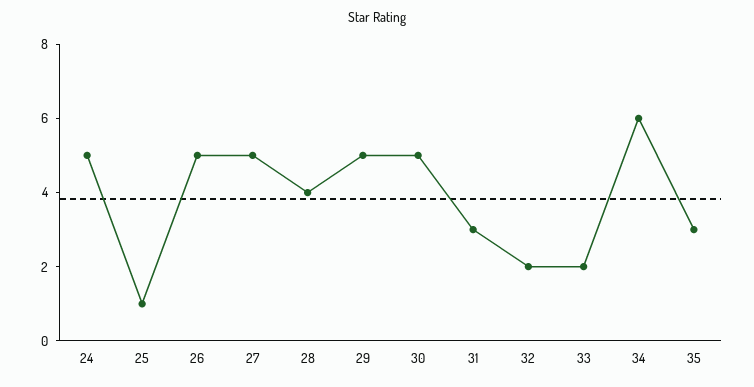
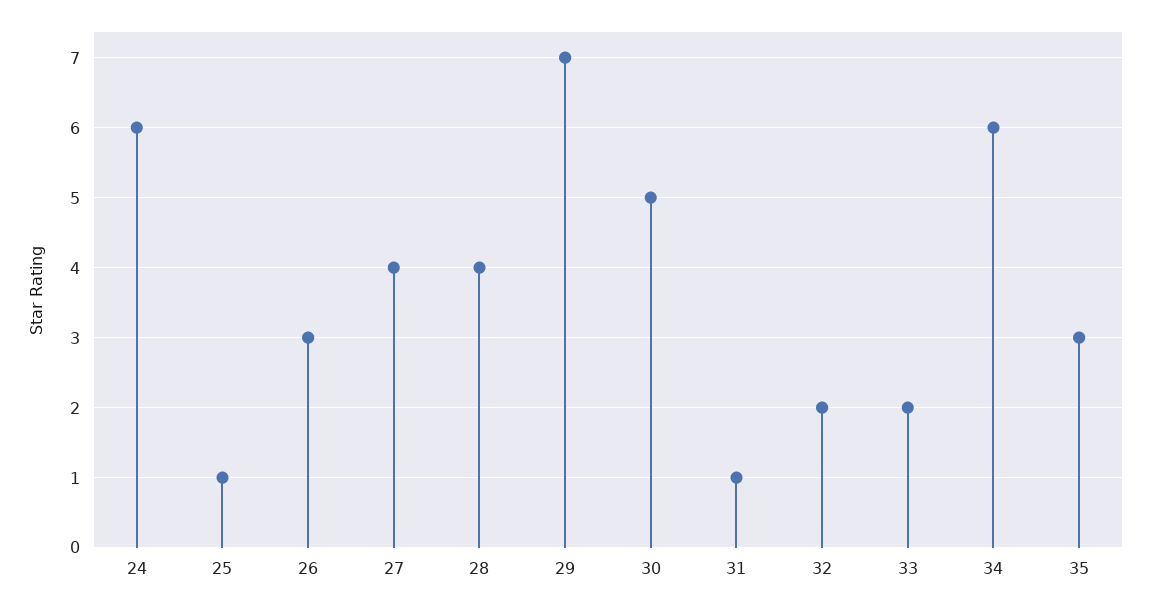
  {
-   "24": 5,
+   "24": 6,
    "25": 1,
-   "26": 5,
+   "26": 3,
-   "27": 5,
+   "27": 4,
    "28": 4,
-   "29": 5,
+   "29": 7,
    "30": 5,
-   "31": 3,
+   "31": 1,
    "32": 2,
    "33": 2,
    "34": 6,
    "35": 3
  }

